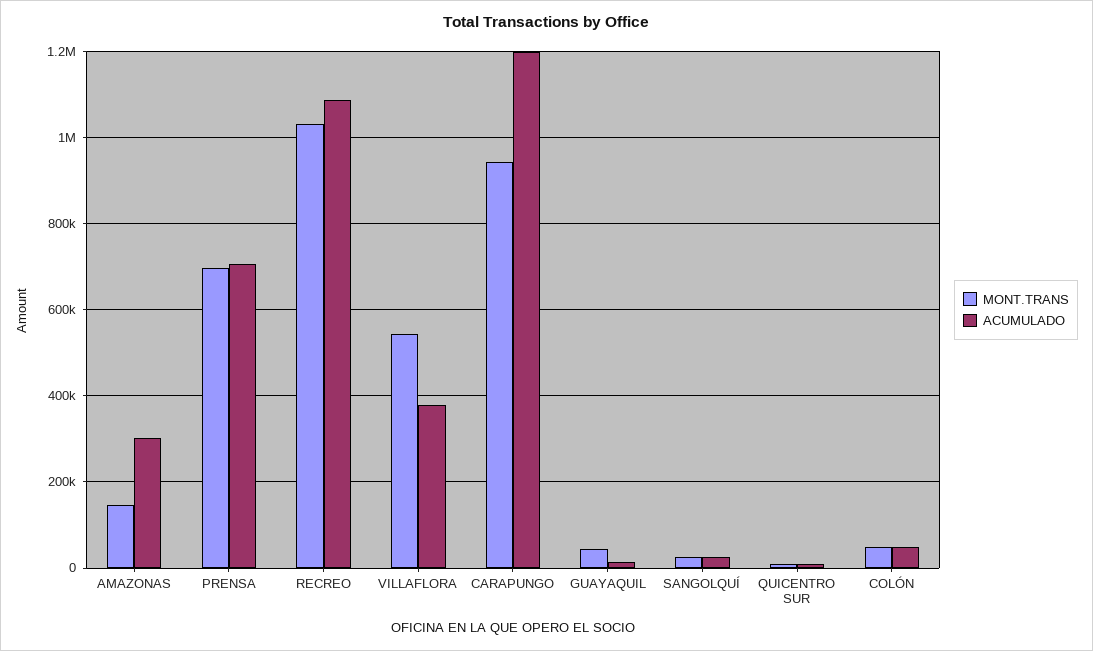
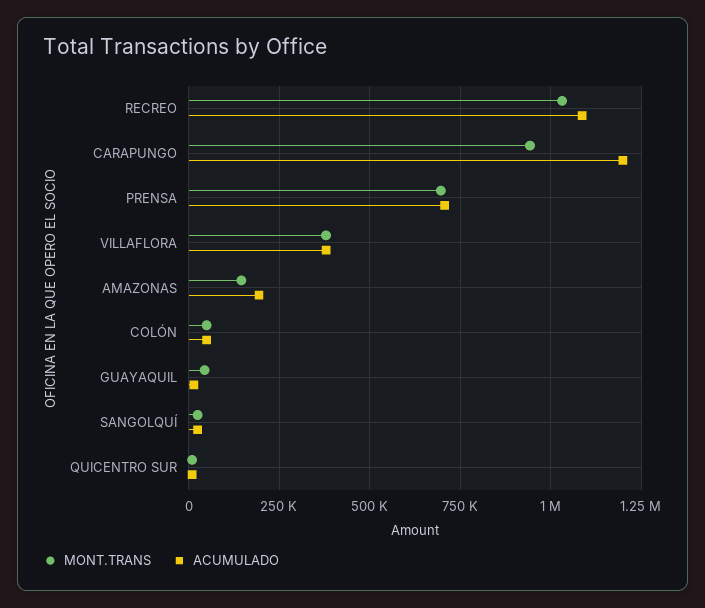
  {
    "MONT.TRANS": {
      "AMAZONAS": 140000,
      "PRENSA": 700000,
      "RECREO": 1040000,
-     "VILLAFLORA": 540000,
+     "VILLAFLORA": 375000,
      "CARAPUNGO": 940000,
      "GUAYAQUIL": 40000,
      "SANGOLQUÍ": 20000,
      "QUICENTRO SUR": 20000,
      "COLÓN": 60000
    },
    "ACUMULADO": {
-     "AMAZONAS": 300000,
+     "AMAZONAS": 200000,
      "PRENSA": 700000,
      "RECREO": 1080000,
      "VILLAFLORA": 380000,
      "CARAPUNGO": 1200000,
      "GUAYAQUIL": 20000,
      "SANGOLQUÍ": 20000,
      "QUICENTRO SUR": 20000,
      "COLÓN": 60000
    }
  }

